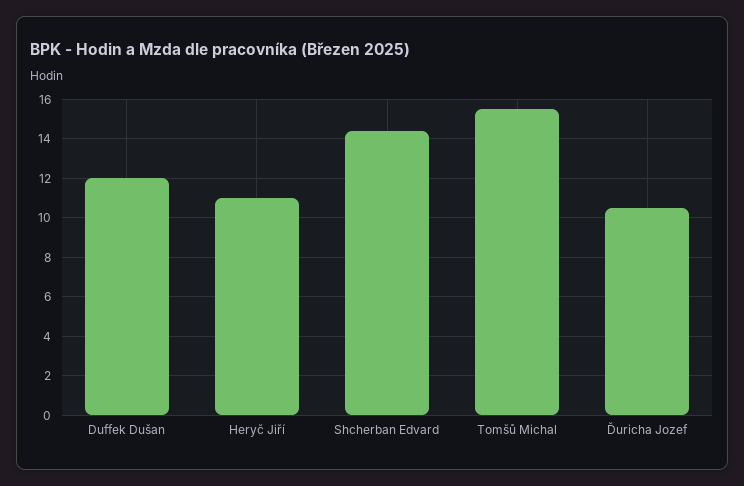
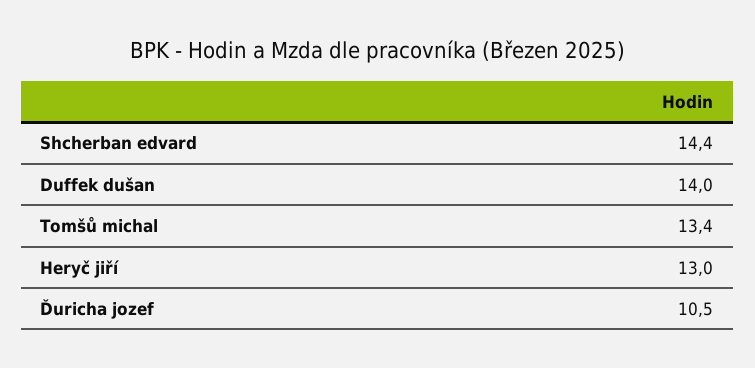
  {
-   "Duffek Dušan": 12,
+   "Duffek Dušan": 14,
-   "Heryč Jiří": 11,
+   "Heryč Jiří": 13,
    "Shcherban Edvard": 14.4,
-   "Tomšů Michal": 15.5,
+   "Tomšů Michal": 13.4,
    "Ďuricha Jozef": 10.5
  }

